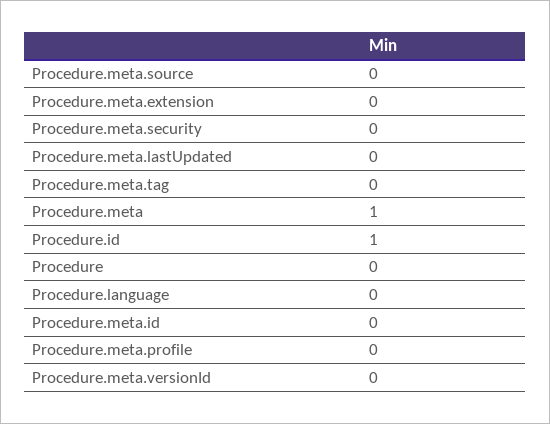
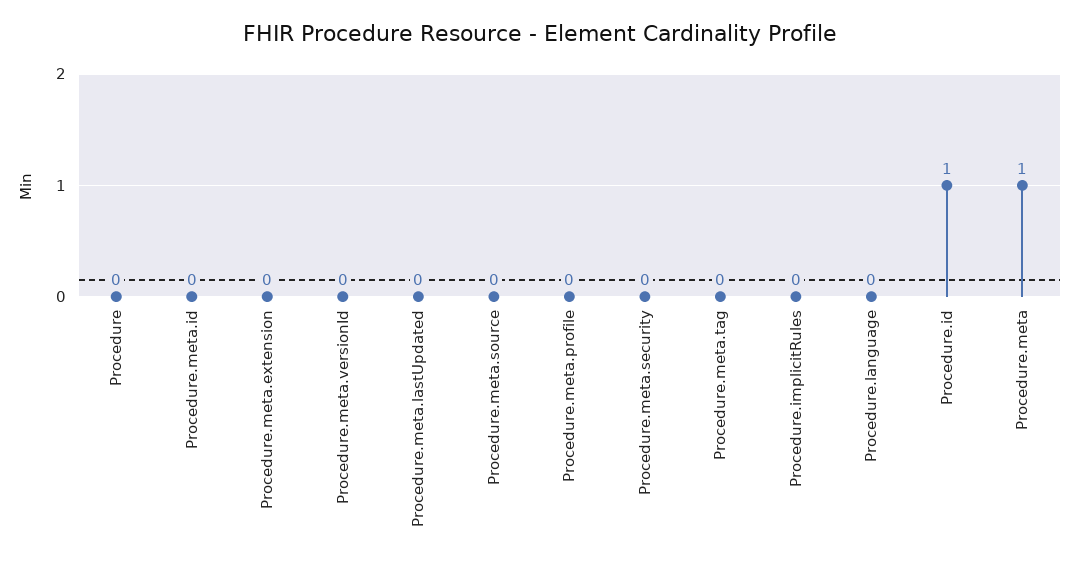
  {
    "Procedure.meta.source": 0,
    "Procedure.meta.extension": 0,
    "Procedure.meta.security": 0,
    "Procedure.meta.lastUpdated": 0,
    "Procedure.meta.tag": 0,
    "Procedure.meta": 1,
    "Procedure.id": 1,
    "Procedure": 0,
    "Procedure.language": 0,
    "Procedure.meta.id": 0,
    "Procedure.meta.profile": 0,
-   "Procedure.meta.versionId": 0
+   "Procedure.meta.versionId": 0,
+   "Procedure.implicitRules": 0
  }

